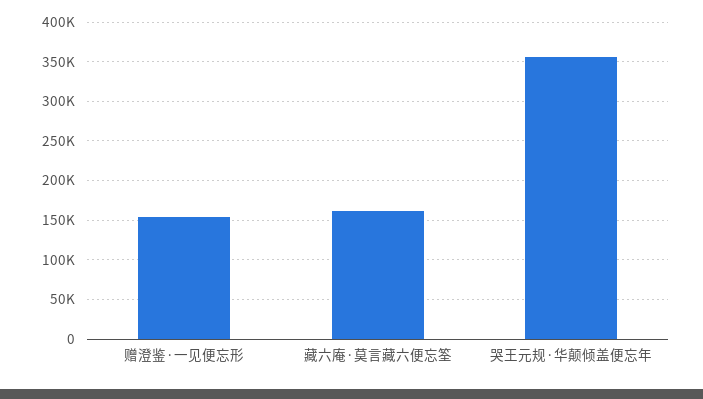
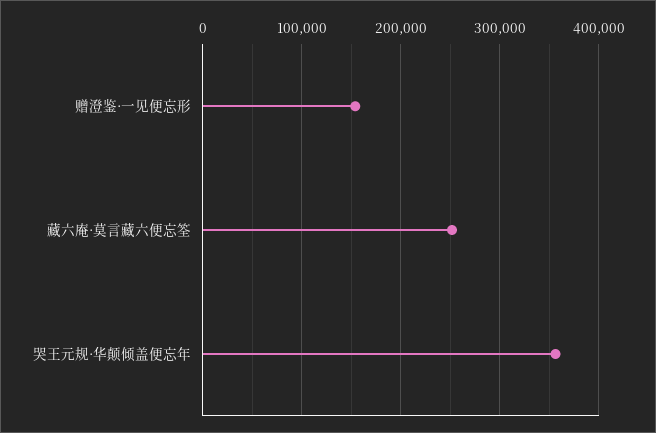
  {
    "赠澄鉴·一见便忘形": 150000,
-   "藏六庵·莫言藏六便忘筌": 160000,
+   "藏六庵·莫言藏六便忘筌": 250000,
    "哭王元规·华颠倾盖便忘年": 360000
  }

